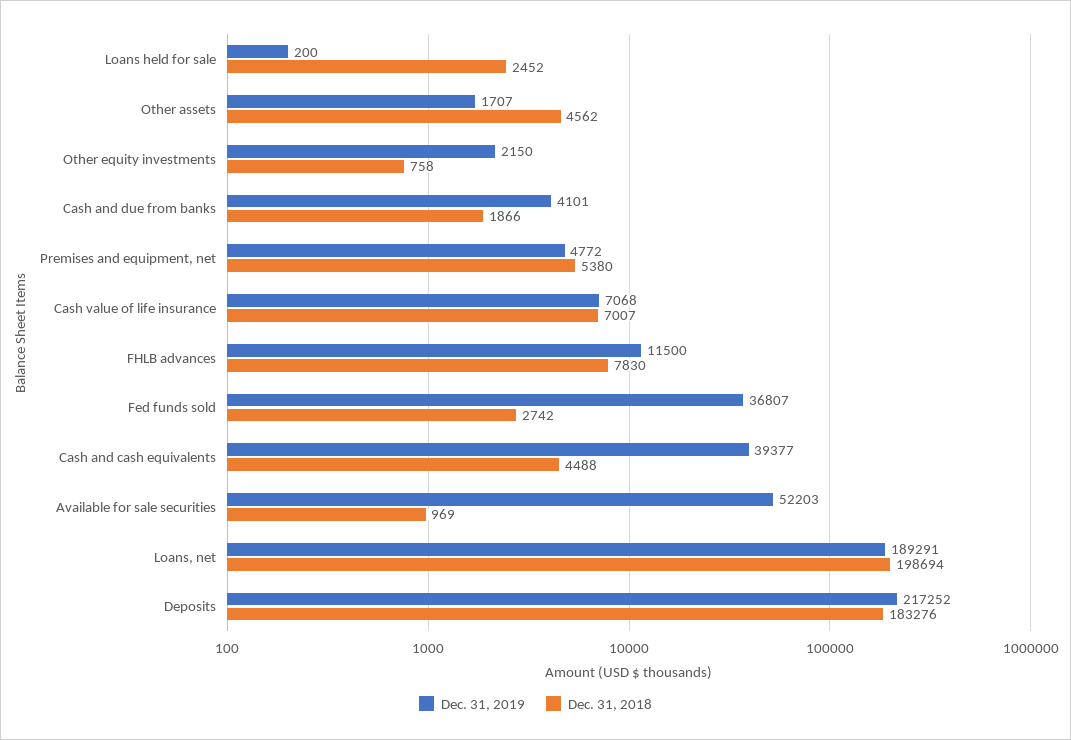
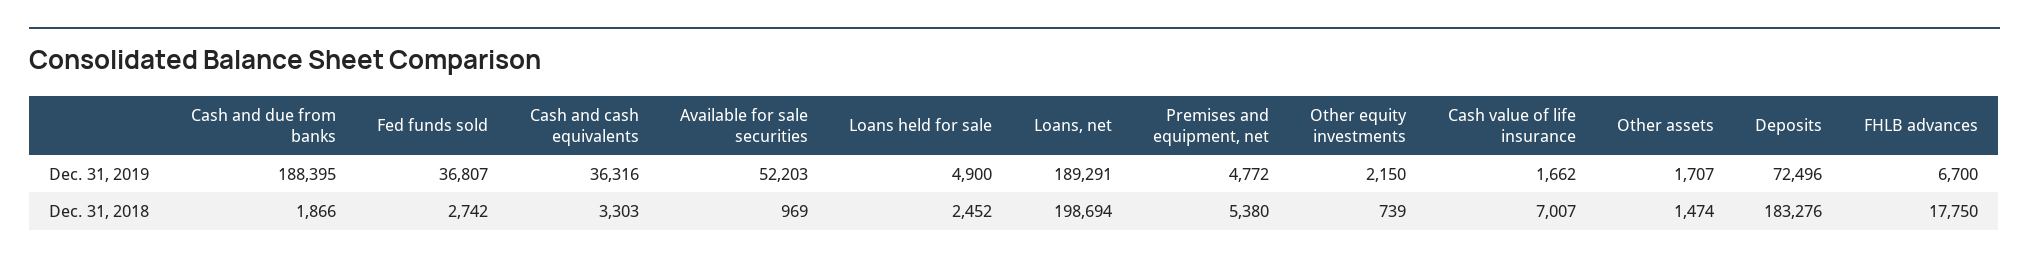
  {
    "Dec. 31, 2019": {
-     "Loans held for sale": 200,
+     "Loans held for sale": 4900,
      "Other assets": 1707,
      "Other equity investments": 2150,
-     "Cash and due from banks": 4101,
+     "Cash and due from banks": 188395,
      "Premises and equipment, net": 4772,
-     "Cash value of life insurance": 7068,
+     "Cash value of life insurance": 1662,
-     "FHLB advances": 11500,
+     "FHLB advances": 6700,
      "Fed funds sold": 36807,
-     "Cash and cash equivalents": 39377,
+     "Cash and cash equivalents": 36316,
      "Available for sale securities": 52203,
      "Loans, net": 189291,
-     "Deposits": 217252
+     "Deposits": 72496
    },
    "Dec. 31, 2018": {
      "Loans held for sale": 2452,
-     "Other assets": 4562,
+     "Other assets": 1474,
-     "Other equity investments": 758,
+     "Other equity investments": 739,
      "Cash and due from banks": 1866,
      "Premises and equipment, net": 5380,
      "Cash value of life insurance": 7007,
-     "FHLB advances": 7830,
+     "FHLB advances": 17750,
      "Fed funds sold": 2742,
-     "Cash and cash equivalents": 4488,
+     "Cash and cash equivalents": 3303,
      "Available for sale securities": 969,
      "Loans, net": 198694,
      "Deposits": 183276
    }
  }

